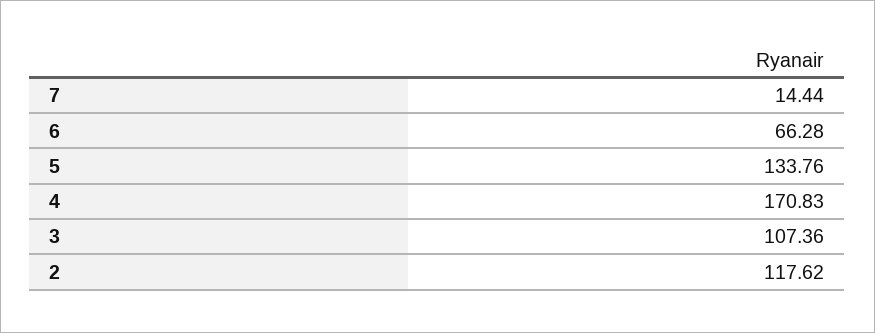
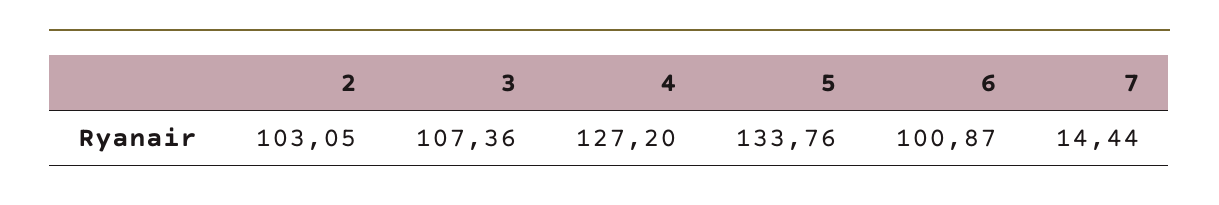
  {
    "7": 14.44,
-   "6": 66.28,
+   "6": 100.87,
    "5": 133.76,
-   "4": 170.83,
+   "4": 127.2,
    "3": 107.36,
-   "2": 117.62
+   "2": 103.05
  }

